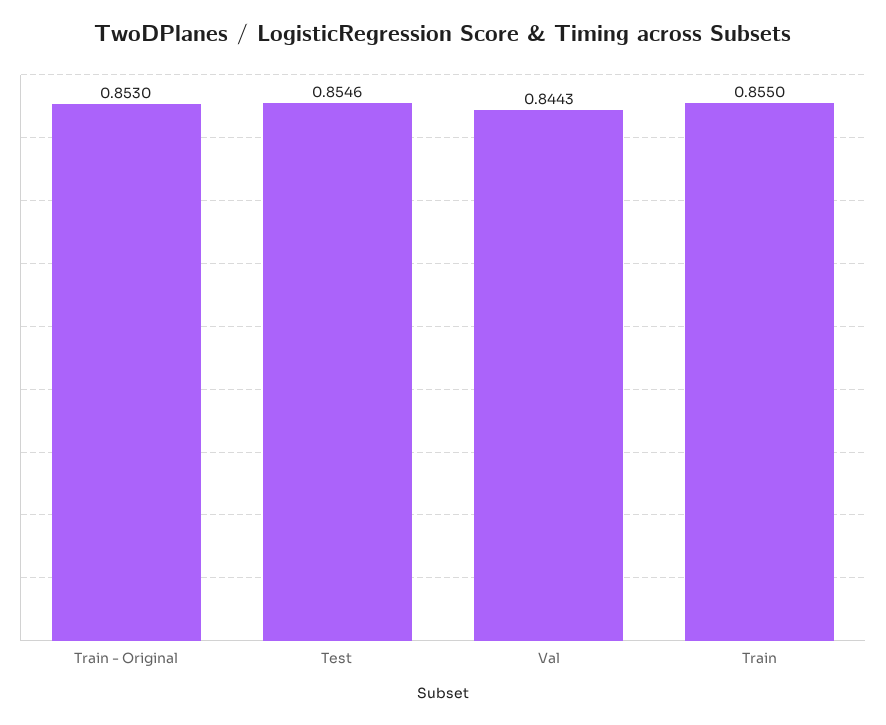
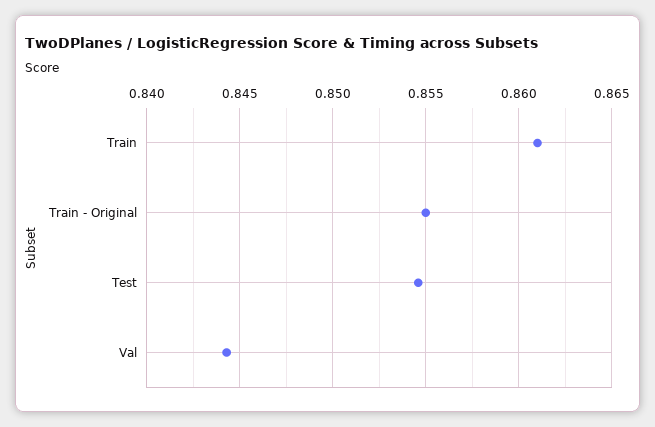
  {
-   "Train - Original": 0.853,
+   "Train - Original": 0.855,
    "Test": 0.8546,
    "Val": 0.8443,
-   "Train": 0.855
+   "Train": 0.861
  }

